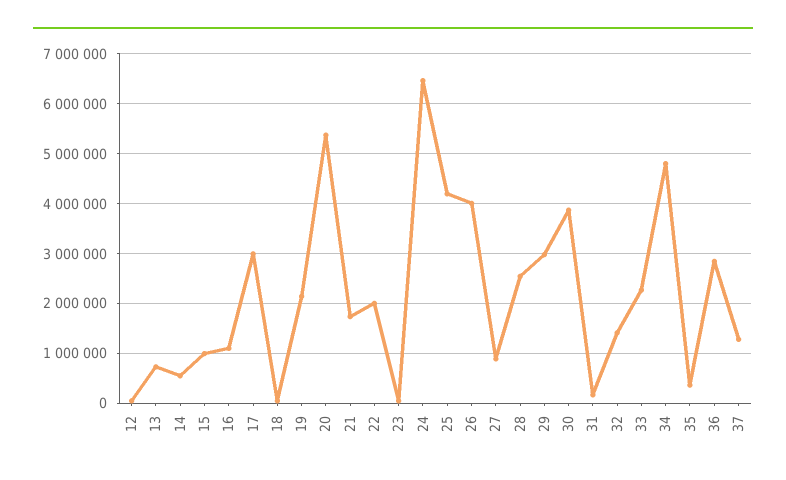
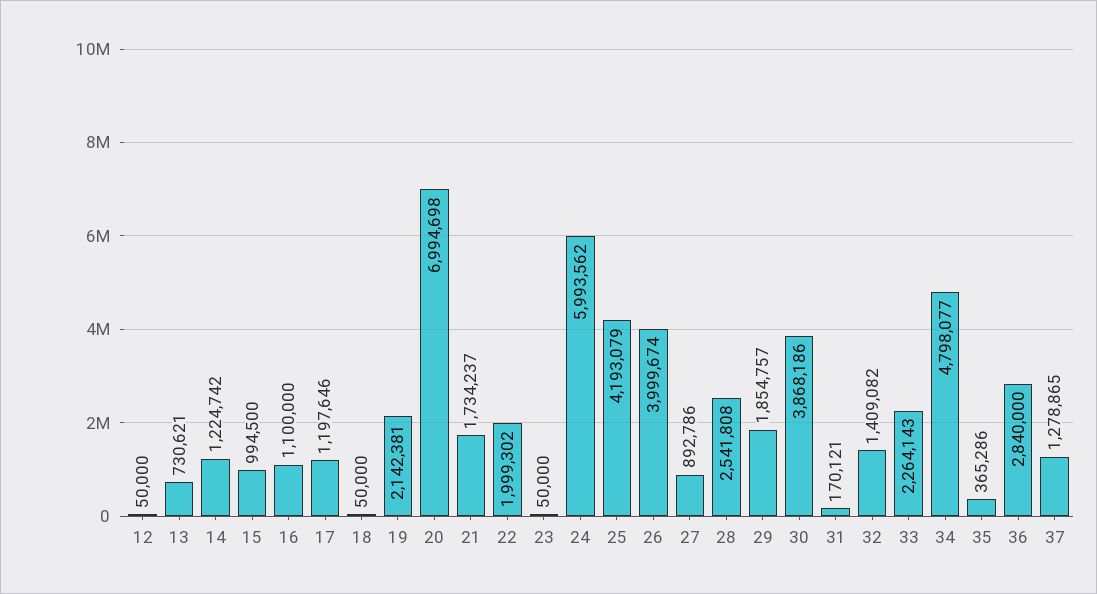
  {
    "12": 50000,
    "13": 730621,
-   "14": 600000,
+   "14": 1224742,
    "15": 994500,
    "16": 1100000,
-   "17": 3000000,
+   "17": 1197646,
    "18": 50000,
    "19": 2142381,
-   "20": 5400000,
+   "20": 6994698,
    "21": 1734237,
    "22": 1999302,
    "23": 50000,
-   "24": 6400000,
+   "24": 5993562,
    "25": 4193079,
    "26": 3999674,
    "27": 892786,
    "28": 2541808,
-   "29": 3000000,
+   "29": 1854757,
    "30": 3868186,
    "31": 170121,
    "32": 1409082,
    "33": 2264143,
    "34": 4798077,
    "35": 365286,
    "36": 2840000,
    "37": 1278865
  }

